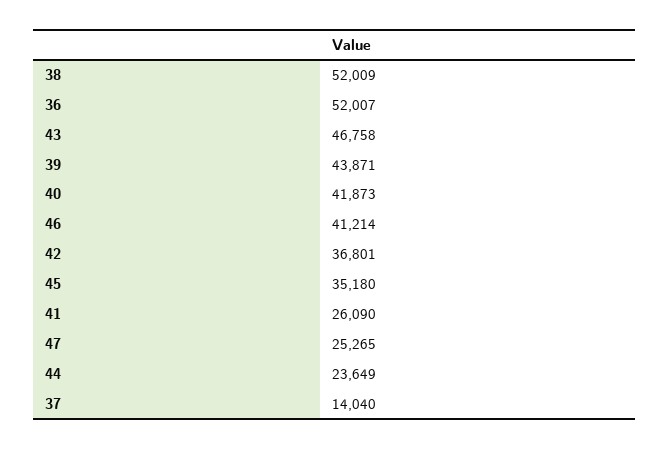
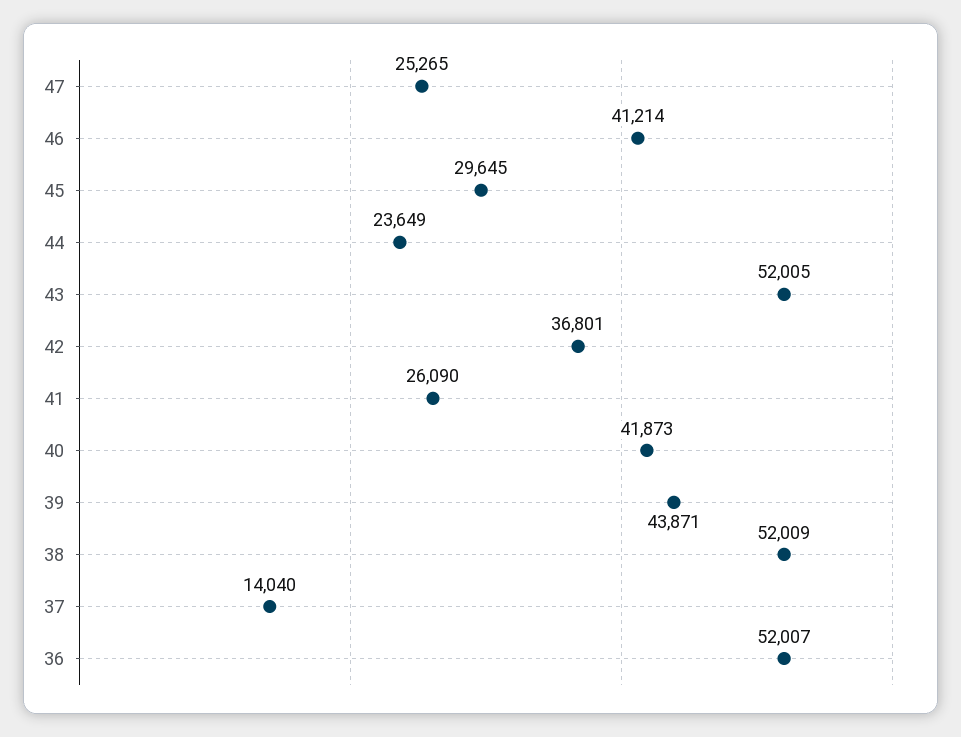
  {
    "38": 52009,
    "36": 52007,
-   "43": 46758,
+   "43": 52005,
    "39": 43871,
    "40": 41873,
    "46": 41214,
    "42": 36801,
-   "45": 35180,
+   "45": 29645,
    "41": 26090,
    "47": 25265,
    "44": 23649,
    "37": 14040
  }

